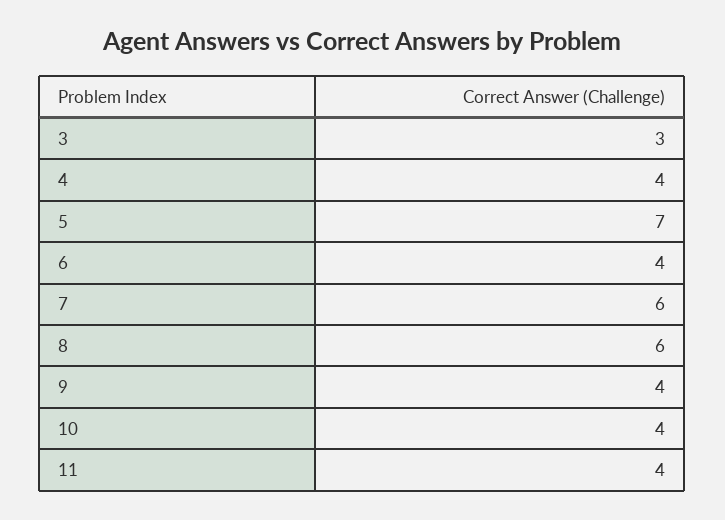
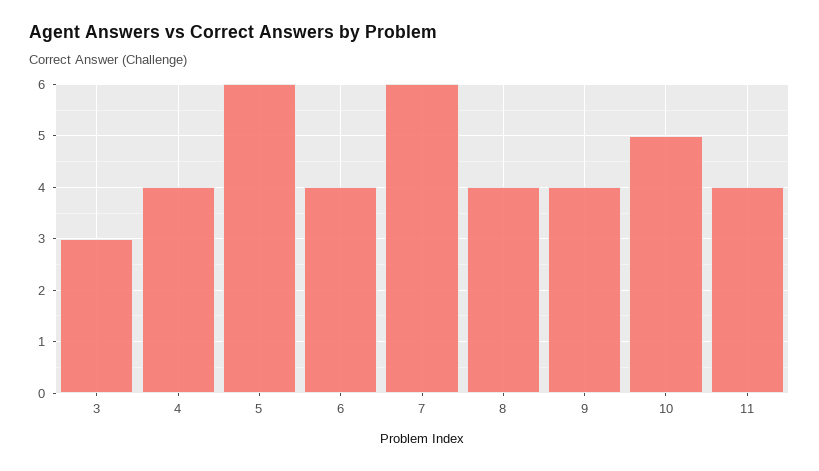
  {
    "3": 3,
    "4": 4,
-   "5": 7,
+   "5": 6,
    "6": 4,
    "7": 6,
-   "8": 6,
+   "8": 4,
    "9": 4,
-   "10": 4,
+   "10": 5,
    "11": 4
  }

